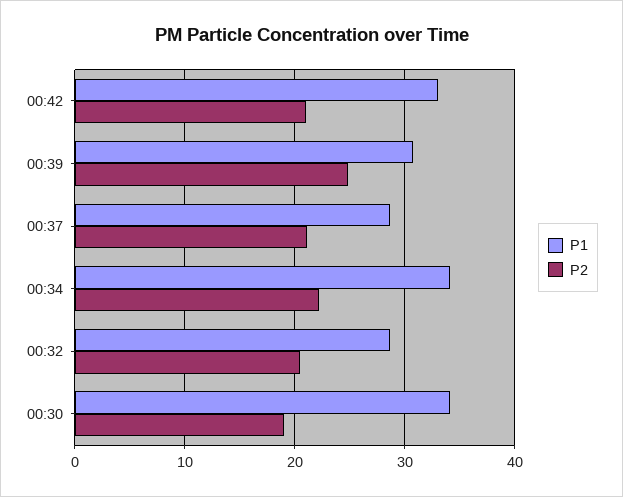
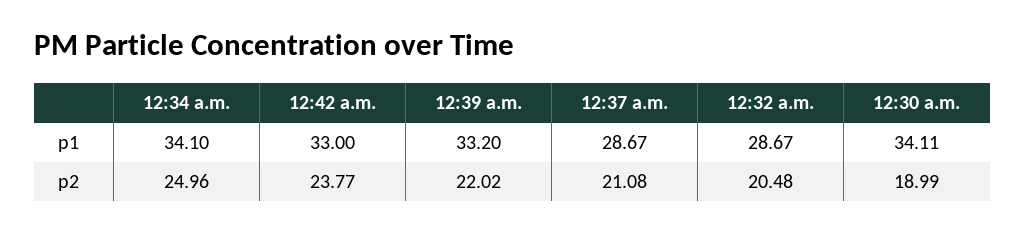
  {
    "P1": {
      "00:42": 33,
-     "00:39": 31,
+     "00:39": 33.2,
      "00:37": 28.67,
      "00:34": 34.1,
      "00:32": 28.67,
      "00:30": 34.11
    },
    "P2": {
-     "00:42": 21,
+     "00:42": 23.77,
-     "00:39": 25,
+     "00:39": 22.02,
      "00:37": 21.08,
-     "00:34": 22,
+     "00:34": 24.96,
      "00:32": 20.48,
      "00:30": 18.99
    }
  }

